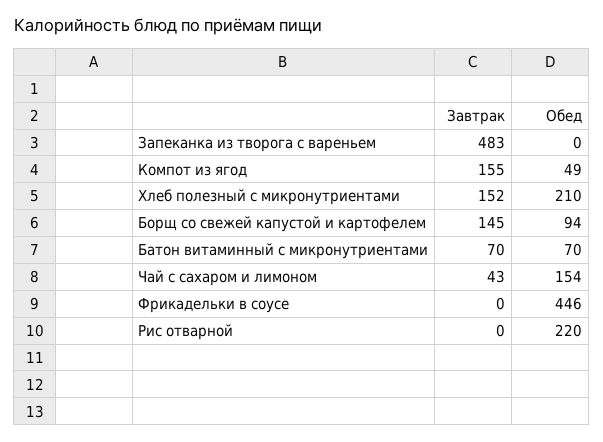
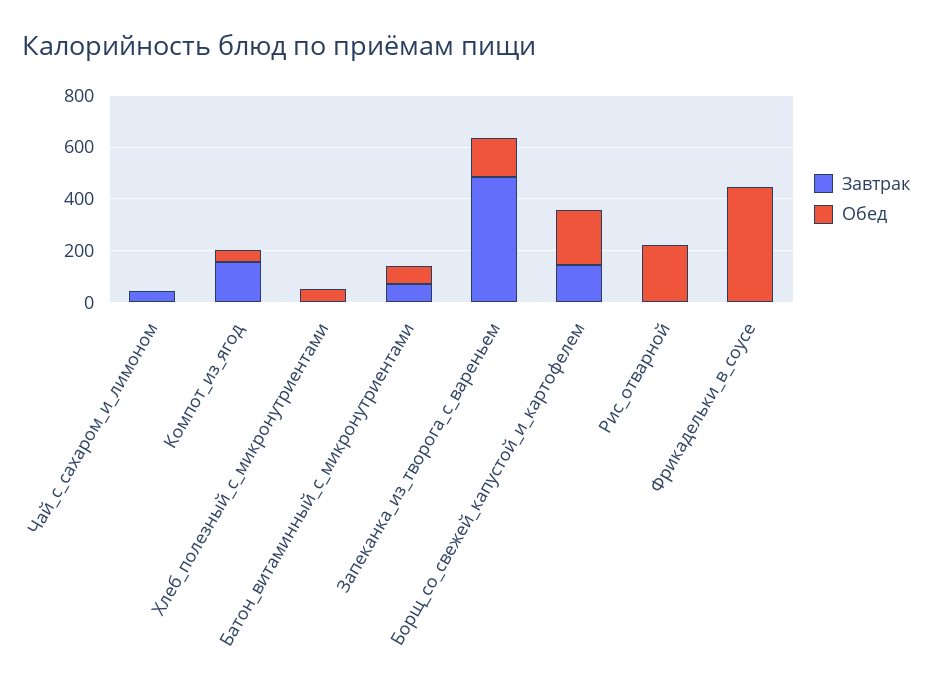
  {
    "Завтрак": {
      "Запеканка из творога с вареньем": 483,
      "Компот из ягод": 155,
-     "Хлеб полезный с микронутриентами": 152,
+     "Хлеб полезный с микронутриентами": 0,
      "Борщ со свежей капустой и картофелем": 145,
      "Батон витаминный с микронутриентами": 70,
      "Чай с сахаром и лимоном": 43,
      "Фрикадельки в соусе": 0,
      "Рис отварной": 0
    },
    "Обед": {
-     "Запеканка из творога с вареньем": 0,
+     "Запеканка из творога с вареньем": 150,
      "Компот из ягод": 49,
-     "Хлеб полезный с микронутриентами": 210,
+     "Хлеб полезный с микронутриентами": 50,
-     "Борщ со свежей капустой и картофелем": 94,
+     "Борщ со свежей капустой и картофелем": 200,
      "Батон витаминный с микронутриентами": 70,
-     "Чай с сахаром и лимоном": 154,
+     "Чай с сахаром и лимоном": 0,
      "Фрикадельки в соусе": 446,
      "Рис отварной": 220
    }
  }

